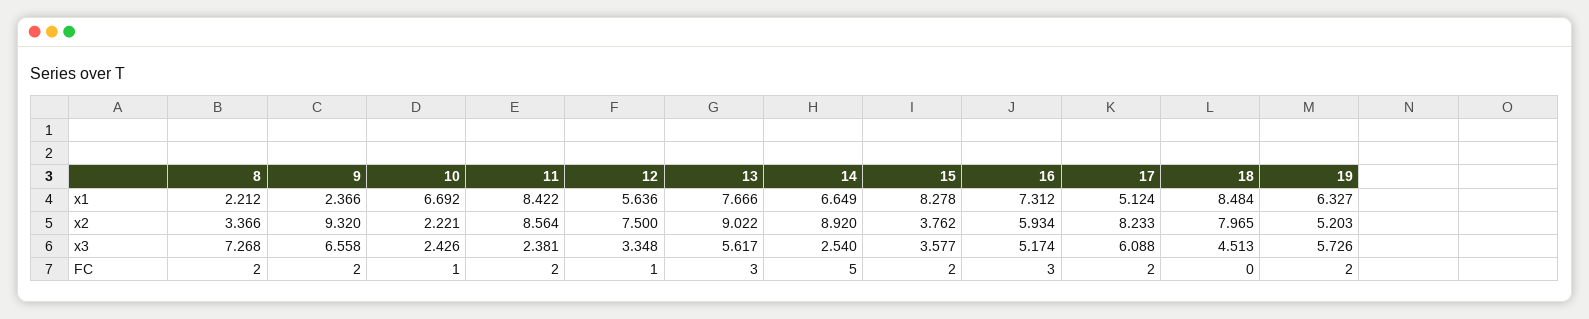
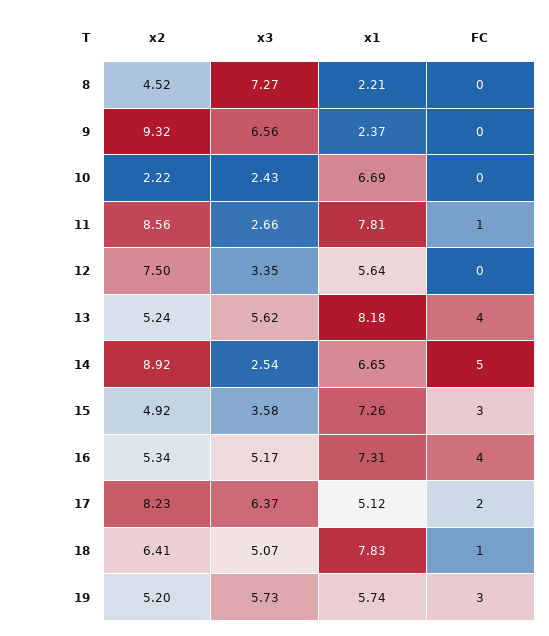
  {
    "8": {
      "x1": 2.212,
-     "x2": 3.366,
+     "x2": 4.52,
      "x3": 7.268,
-     "FC": 2
+     "FC": 0
    },
    "9": {
      "x1": 2.366,
      "x2": 9.32,
      "x3": 6.558,
-     "FC": 2
+     "FC": 0
    },
    "10": {
      "x1": 6.692,
      "x2": 2.221,
      "x3": 2.426,
-     "FC": 1
+     "FC": 0
    },
    "11": {
-     "x1": 8.422,
+     "x1": 7.81,
      "x2": 8.564,
-     "x3": 2.381,
+     "x3": 2.66,
-     "FC": 2
+     "FC": 1
    },
    "12": {
      "x1": 5.636,
      "x2": 7.5,
      "x3": 3.348,
-     "FC": 1
+     "FC": 0
    },
    "13": {
-     "x1": 7.666,
+     "x1": 8.18,
-     "x2": 9.022,
+     "x2": 5.24,
      "x3": 5.617,
-     "FC": 3
+     "FC": 4
    },
    "14": {
      "x1": 6.649,
      "x2": 8.92,
      "x3": 2.54,
      "FC": 5
    },
    "15": {
-     "x1": 8.278,
+     "x1": 7.26,
-     "x2": 3.762,
+     "x2": 4.92,
      "x3": 3.577,
-     "FC": 2
+     "FC": 3
    },
    "16": {
      "x1": 7.312,
-     "x2": 5.934,
+     "x2": 5.34,
      "x3": 5.174,
-     "FC": 3
+     "FC": 4
    },
    "17": {
      "x1": 5.124,
      "x2": 8.233,
-     "x3": 6.088,
+     "x3": 6.37,
      "FC": 2
    },
    "18": {
-     "x1": 8.484,
+     "x1": 7.83,
-     "x2": 7.965,
+     "x2": 6.41,
-     "x3": 4.513,
+     "x3": 5.07,
-     "FC": 0
+     "FC": 1
    },
    "19": {
-     "x1": 6.327,
+     "x1": 5.74,
      "x2": 5.203,
      "x3": 5.726,
-     "FC": 2
+     "FC": 3
    }
  }

